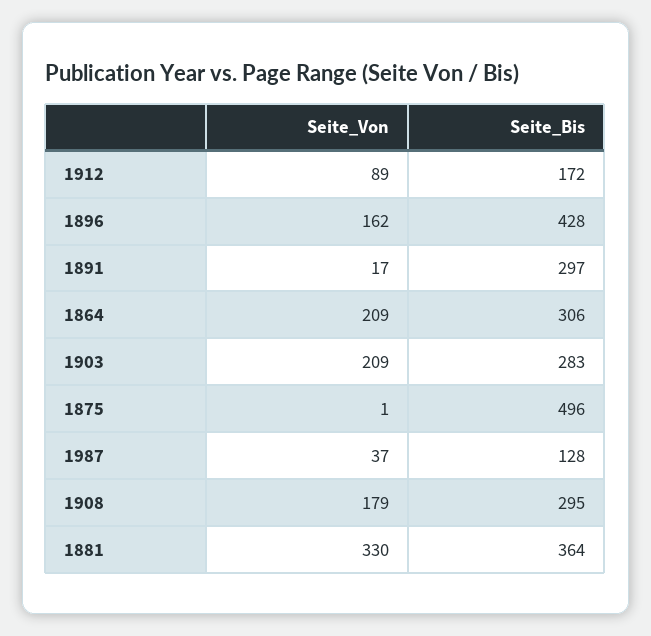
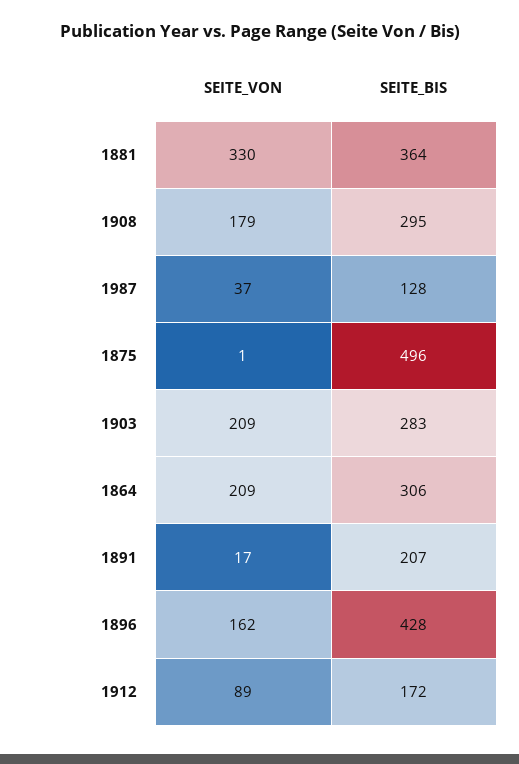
  {
    "Seite_Von": {
      "1912": 89,
      "1896": 162,
      "1891": 17,
      "1864": 209,
      "1903": 209,
      "1875": 1,
      "1987": 37,
      "1908": 179,
      "1881": 330
    },
    "Seite_Bis": {
      "1912": 172,
      "1896": 428,
-     "1891": 297,
+     "1891": 207,
      "1864": 306,
      "1903": 283,
      "1875": 496,
      "1987": 128,
      "1908": 295,
      "1881": 364
    }
  }

